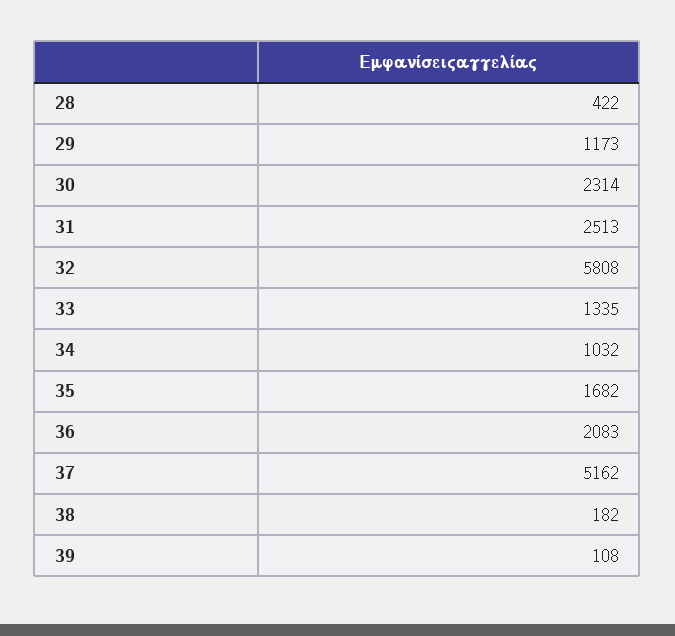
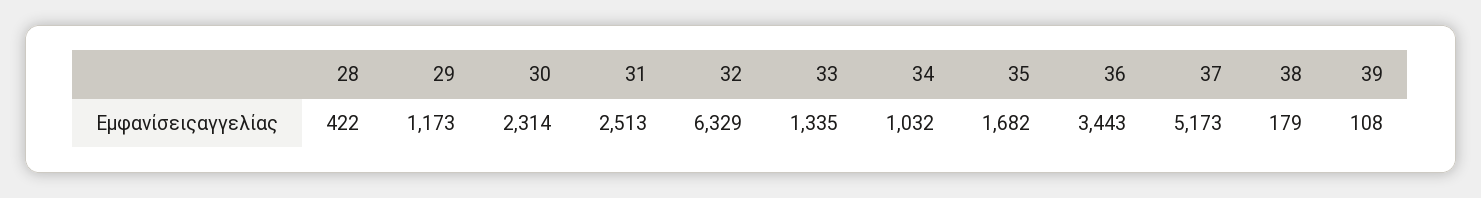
  {
    "28": 422,
    "29": 1173,
    "30": 2314,
    "31": 2513,
-   "32": 5808,
+   "32": 6329,
    "33": 1335,
    "34": 1032,
    "35": 1682,
-   "36": 2083,
+   "36": 3443,
-   "37": 5162,
+   "37": 5173,
-   "38": 182,
+   "38": 179,
    "39": 108
  }

